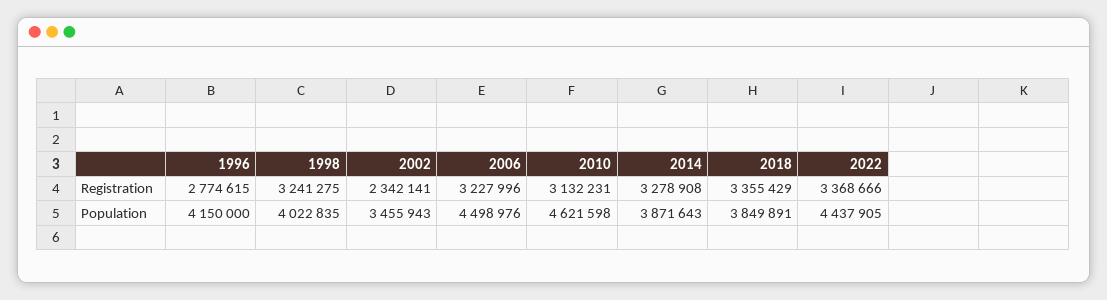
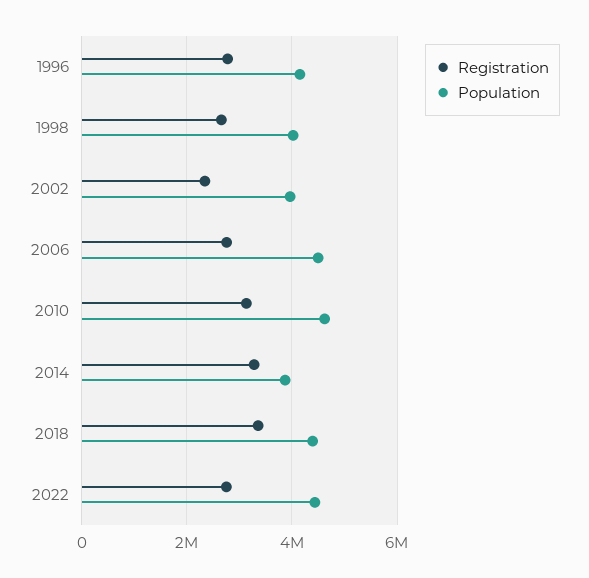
  {
    "Registration": {
      "1996": 2774615,
-     "1998": 3241275,
+     "1998": 2600000,
      "2002": 2342141,
-     "2006": 3227996,
+     "2006": 2800000,
      "2010": 3132231,
      "2014": 3278908,
      "2018": 3355429,
-     "2022": 3368666
+     "2022": 2800000
    },
    "Population": {
      "1996": 4150000,
      "1998": 4022835,
-     "2002": 3455943,
+     "2002": 4000000,
      "2006": 4498976,
      "2010": 4621598,
      "2014": 3871643,
-     "2018": 3849891,
+     "2018": 4400000,
      "2022": 4437905
    }
  }

